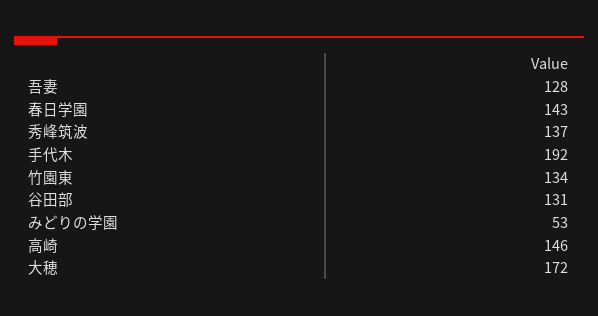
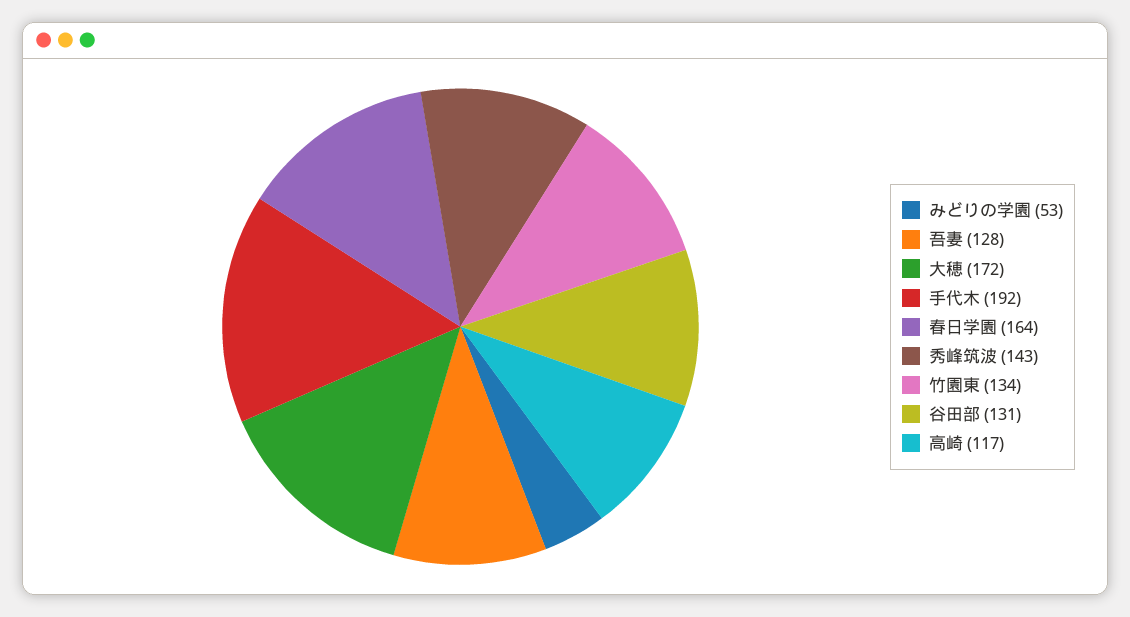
  {
    "吾妻": 128,
-   "春日学園": 143,
+   "春日学園": 164,
-   "秀峰筑波": 137,
+   "秀峰筑波": 143,
    "手代木": 192,
    "竹園東": 134,
    "谷田部": 131,
    "みどりの学園": 53,
-   "高崎": 146,
+   "高崎": 117,
    "大穂": 172
  }

